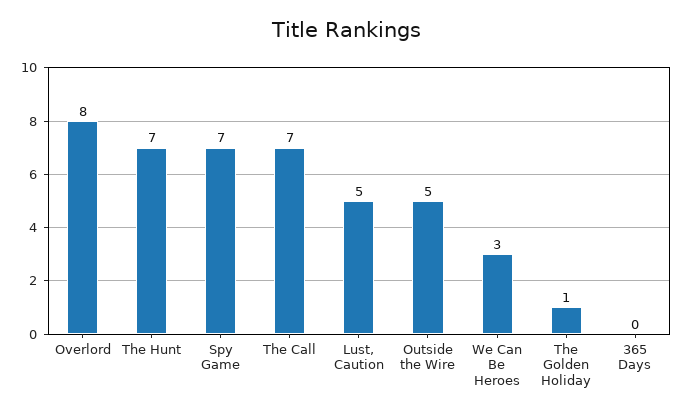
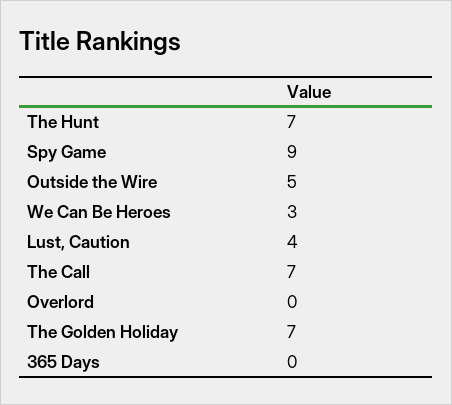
  {
-   "Overlord": 8,
+   "Overlord": 0,
    "The Hunt": 7,
-   "Spy Game": 7,
+   "Spy Game": 9,
    "The Call": 7,
-   "Lust, Caution": 5,
+   "Lust, Caution": 4,
    "Outside the Wire": 5,
    "We Can Be Heroes": 3,
-   "The Golden Holiday": 1,
+   "The Golden Holiday": 7,
    "365 Days": 0
  }

